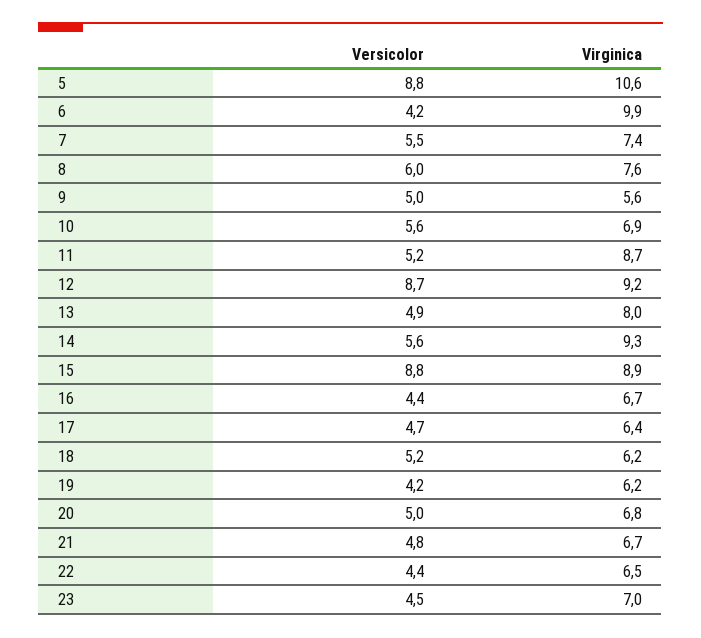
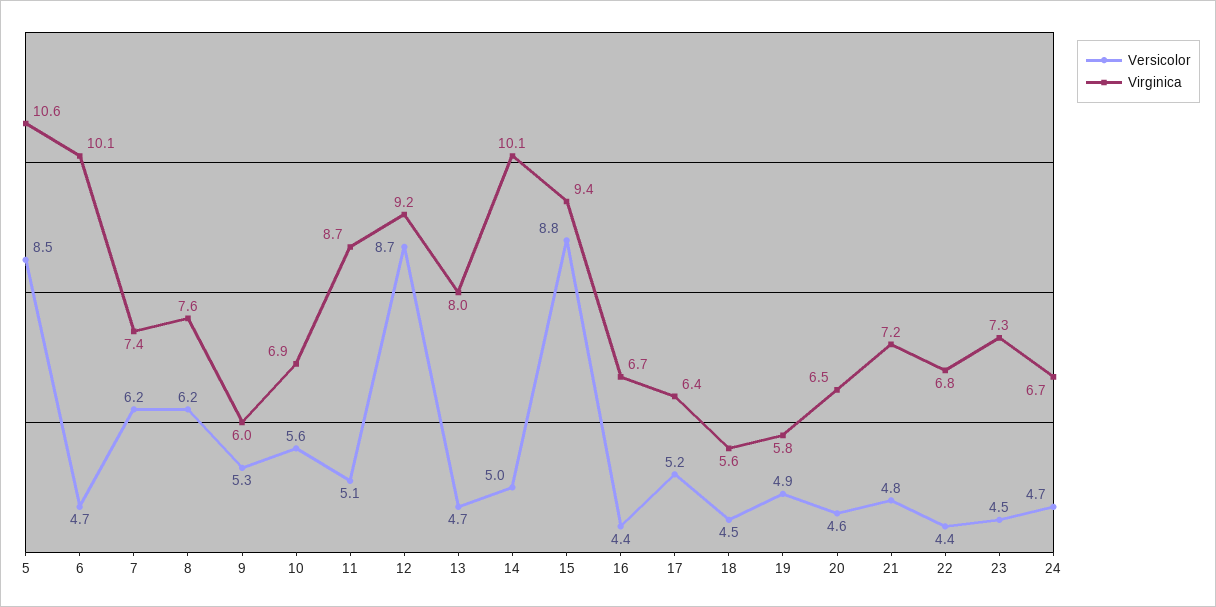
  {
    "Versicolor": {
-     "5": 8.8,
+     "5": 8.5,
-     "6": 4.2,
+     "6": 4.7,
-     "7": 5.5,
+     "7": 6.2,
-     "8": 6,
+     "8": 6.2,
-     "9": 5,
+     "9": 5.3,
      "10": 5.6,
-     "11": 5.2,
+     "11": 5.1,
      "12": 8.7,
-     "13": 4.9,
+     "13": 4.7,
-     "14": 5.6,
+     "14": 5,
      "15": 8.8,
      "16": 4.4,
-     "17": 4.7,
+     "17": 5.2,
-     "18": 5.2,
+     "18": 4.5,
-     "19": 4.2,
+     "19": 4.9,
-     "20": 5,
+     "20": 4.6,
      "21": 4.8,
      "22": 4.4,
-     "23": 4.5
+     "23": 4.5,
+     "24": 4.7
    },
    "Virginica": {
      "5": 10.6,
-     "6": 9.9,
+     "6": 10.1,
      "7": 7.4,
      "8": 7.6,
-     "9": 5.6,
+     "9": 6,
      "10": 6.9,
      "11": 8.7,
      "12": 9.2,
      "13": 8,
-     "14": 9.3,
+     "14": 10.1,
-     "15": 8.9,
+     "15": 9.4,
      "16": 6.7,
      "17": 6.4,
-     "18": 6.2,
+     "18": 5.6,
-     "19": 6.2,
+     "19": 5.8,
-     "20": 6.8,
+     "20": 6.5,
-     "21": 6.7,
+     "21": 7.2,
-     "22": 6.5,
+     "22": 6.8,
-     "23": 7
+     "23": 7.3,
+     "24": 6.7
    }
  }

